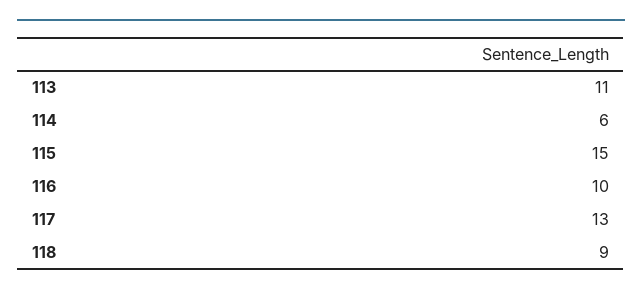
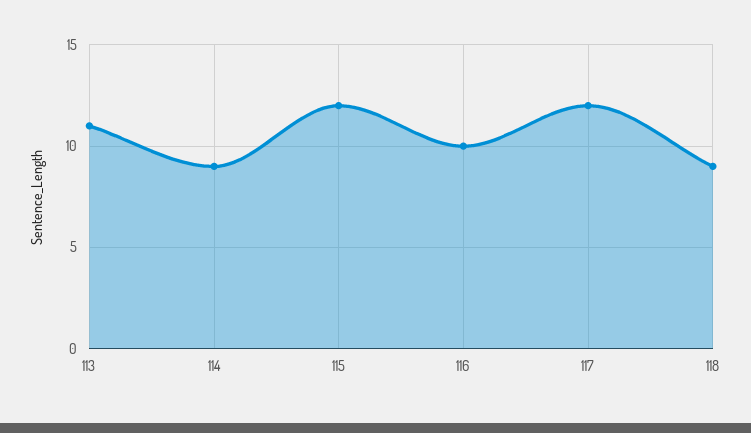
  {
    "113": 11,
-   "114": 6,
+   "114": 9,
-   "115": 15,
+   "115": 12,
    "116": 10,
-   "117": 13,
+   "117": 12,
    "118": 9
  }

